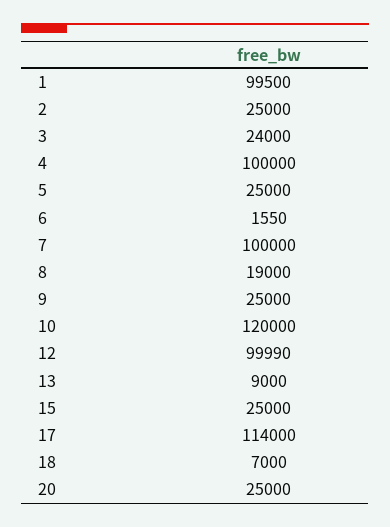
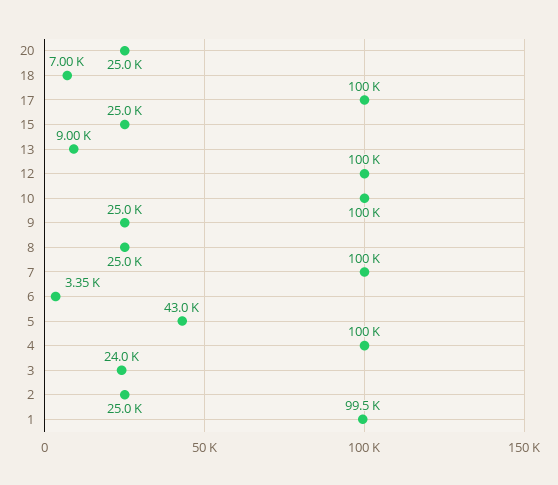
  {
    "1": 99500,
    "2": 25000,
    "3": 24000,
    "4": 100000,
-   "5": 25000,
+   "5": 43000,
-   "6": 1550,
+   "6": 3350,
    "7": 100000,
-   "8": 19000,
+   "8": 25000,
    "9": 25000,
-   "10": 120000,
+   "10": 100000,
    "12": 99990,
    "13": 9000,
    "15": 25000,
-   "17": 114000,
+   "17": 100000,
    "18": 7000,
    "20": 25000
  }

